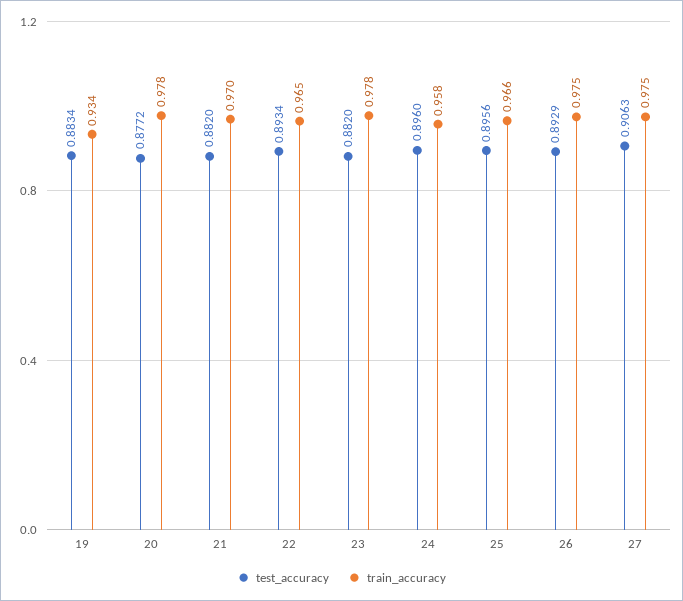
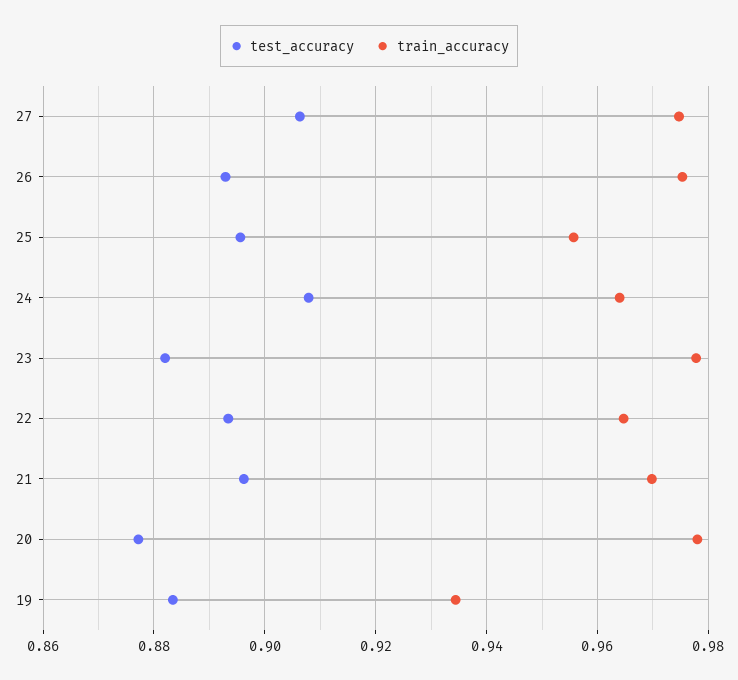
  {
    "test_accuracy": {
      "19": 0.8834,
      "20": 0.8772,
-     "21": 0.882,
+     "21": 0.896,
      "22": 0.8934,
      "23": 0.882,
-     "24": 0.896,
+     "24": 0.908,
      "25": 0.8956,
      "26": 0.8929,
      "27": 0.9063
    },
    "train_accuracy": {
      "19": 0.934,
      "20": 0.978,
      "21": 0.97,
      "22": 0.965,
      "23": 0.978,
-     "24": 0.958,
+     "24": 0.964,
-     "25": 0.966,
+     "25": 0.956,
      "26": 0.975,
      "27": 0.975
    }
  }

